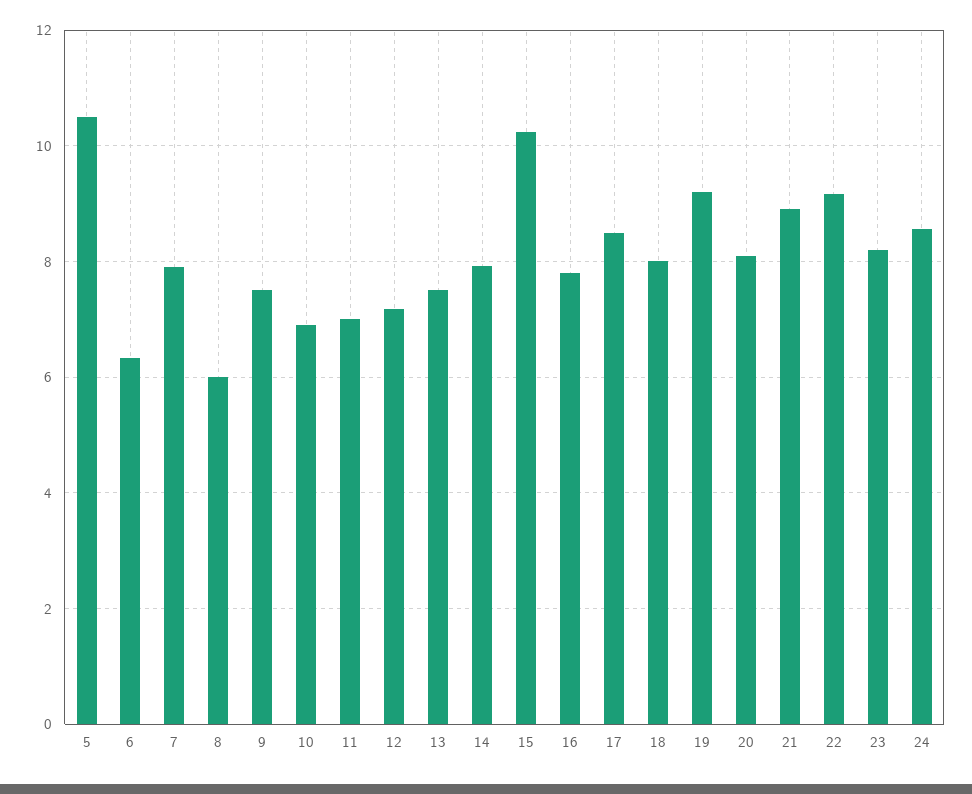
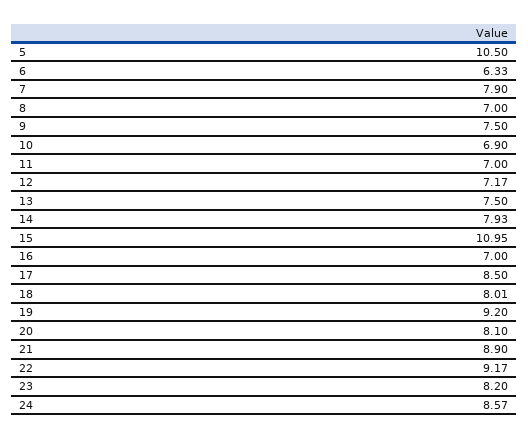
  {
    "5": 10.5,
    "6": 6.33,
    "7": 7.9,
-   "8": 6,
+   "8": 7,
    "9": 7.5,
    "10": 6.9,
    "11": 7,
    "12": 7.17,
    "13": 7.5,
    "14": 7.93,
-   "15": 10.2,
+   "15": 10.95,
-   "16": 7.8,
+   "16": 7,
    "17": 8.5,
    "18": 8.01,
    "19": 9.2,
    "20": 8.1,
    "21": 8.9,
    "22": 9.17,
    "23": 8.2,
    "24": 8.57
  }

